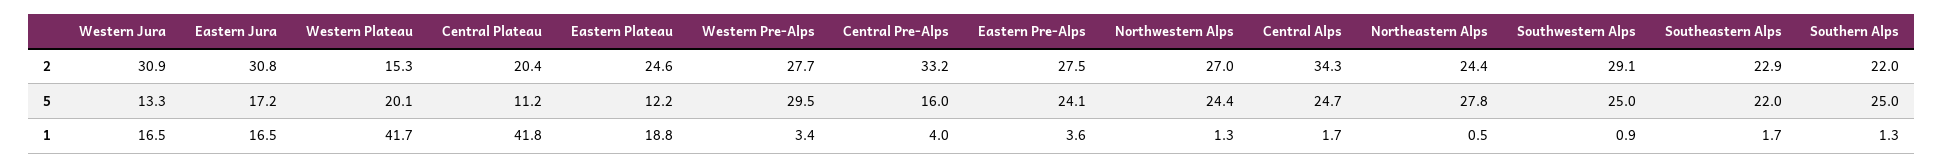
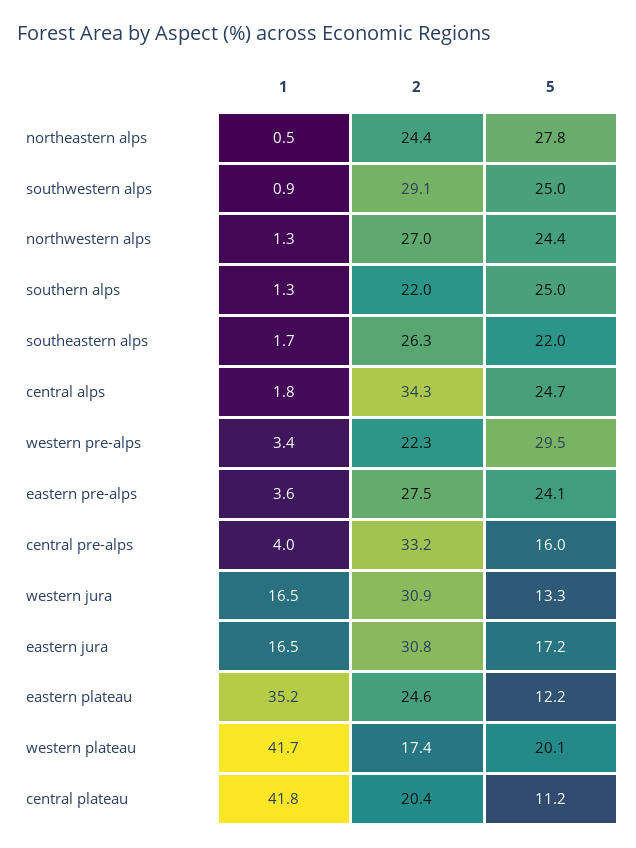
  {
    "Western Jura": {
      "2": 30.9,
      "5": 13.3,
      "1": 16.5
    },
    "Eastern Jura": {
      "2": 30.8,
      "5": 17.2,
      "1": 16.5
    },
    "Western Plateau": {
-     "2": 15.3,
+     "2": 17.4,
      "5": 20.1,
      "1": 41.7
    },
    "Central Plateau": {
      "2": 20.4,
      "5": 11.2,
      "1": 41.8
    },
    "Eastern Plateau": {
      "2": 24.6,
      "5": 12.2,
-     "1": 18.8
+     "1": 35.2
    },
    "Western Pre-Alps": {
-     "2": 27.7,
+     "2": 22.3,
      "5": 29.5,
      "1": 3.4
    },
    "Central Pre-Alps": {
      "2": 33.2,
      "5": 16,
      "1": 4
    },
    "Eastern Pre-Alps": {
      "2": 27.5,
      "5": 24.1,
      "1": 3.6
    },
    "Northwestern Alps": {
      "2": 27,
      "5": 24.4,
      "1": 1.3
    },
    "Central Alps": {
      "2": 34.3,
      "5": 24.7,
-     "1": 1.7
+     "1": 1.8
    },
    "Northeastern Alps": {
      "2": 24.4,
      "5": 27.8,
      "1": 0.5
    },
    "Southwestern Alps": {
      "2": 29.1,
      "5": 25,
      "1": 0.9
    },
    "Southeastern Alps": {
-     "2": 22.9,
+     "2": 26.3,
      "5": 22,
      "1": 1.7
    },
    "Southern Alps": {
      "2": 22,
      "5": 25,
      "1": 1.3
    }
  }

